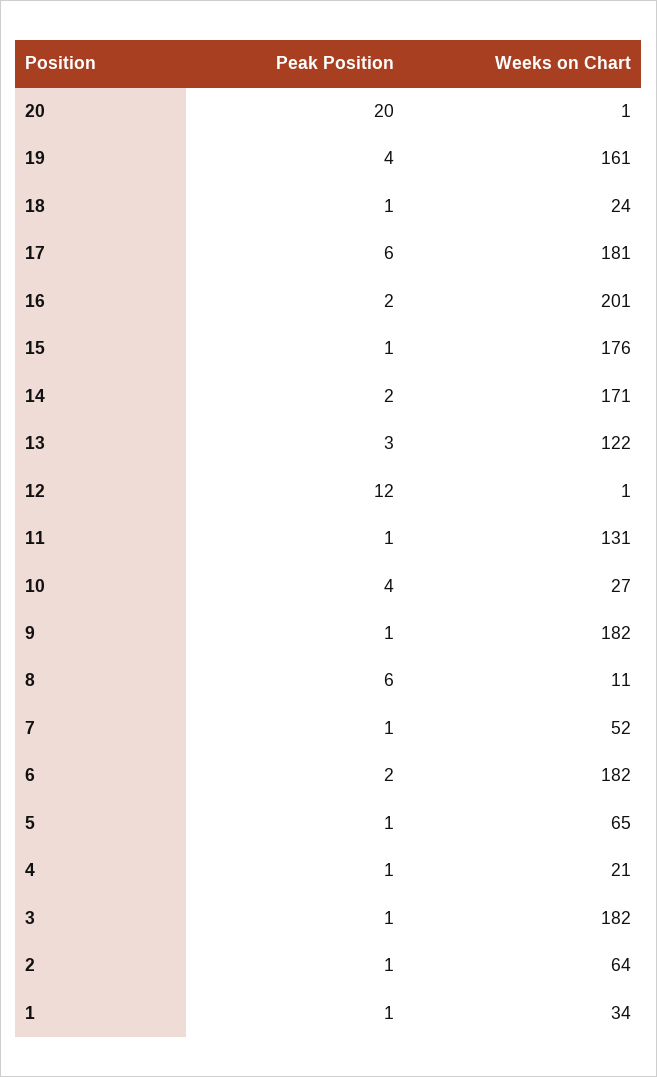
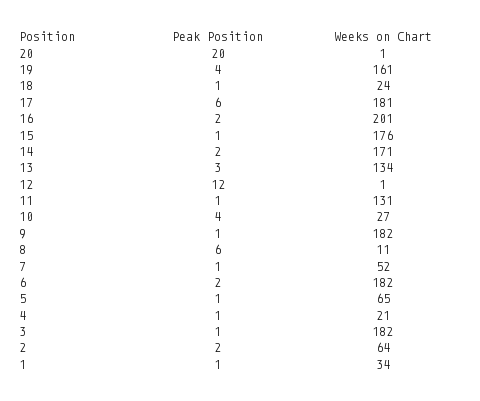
  {
    "Peak Position": {
      "20": 20,
      "19": 4,
      "18": 1,
      "17": 6,
      "16": 2,
      "15": 1,
      "14": 2,
      "13": 3,
      "12": 12,
      "11": 1,
      "10": 4,
      "9": 1,
      "8": 6,
      "7": 1,
      "6": 2,
      "5": 1,
      "4": 1,
      "3": 1,
-     "2": 1,
+     "2": 2,
      "1": 1
    },
    "Weeks on Chart": {
      "20": 1,
      "19": 161,
      "18": 24,
      "17": 181,
      "16": 201,
      "15": 176,
      "14": 171,
-     "13": 122,
+     "13": 134,
      "12": 1,
      "11": 131,
      "10": 27,
      "9": 182,
      "8": 11,
      "7": 52,
      "6": 182,
      "5": 65,
      "4": 21,
      "3": 182,
      "2": 64,
      "1": 34
    }
  }

